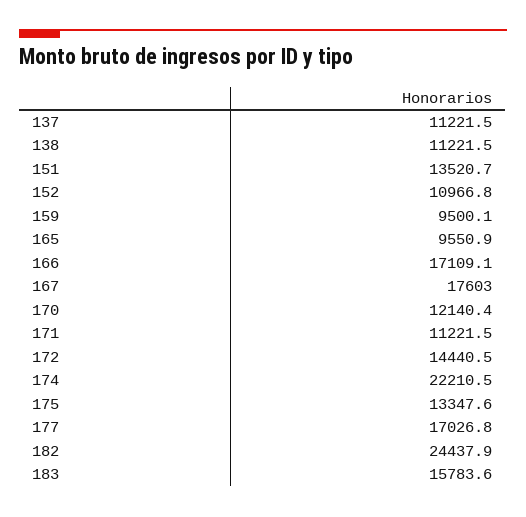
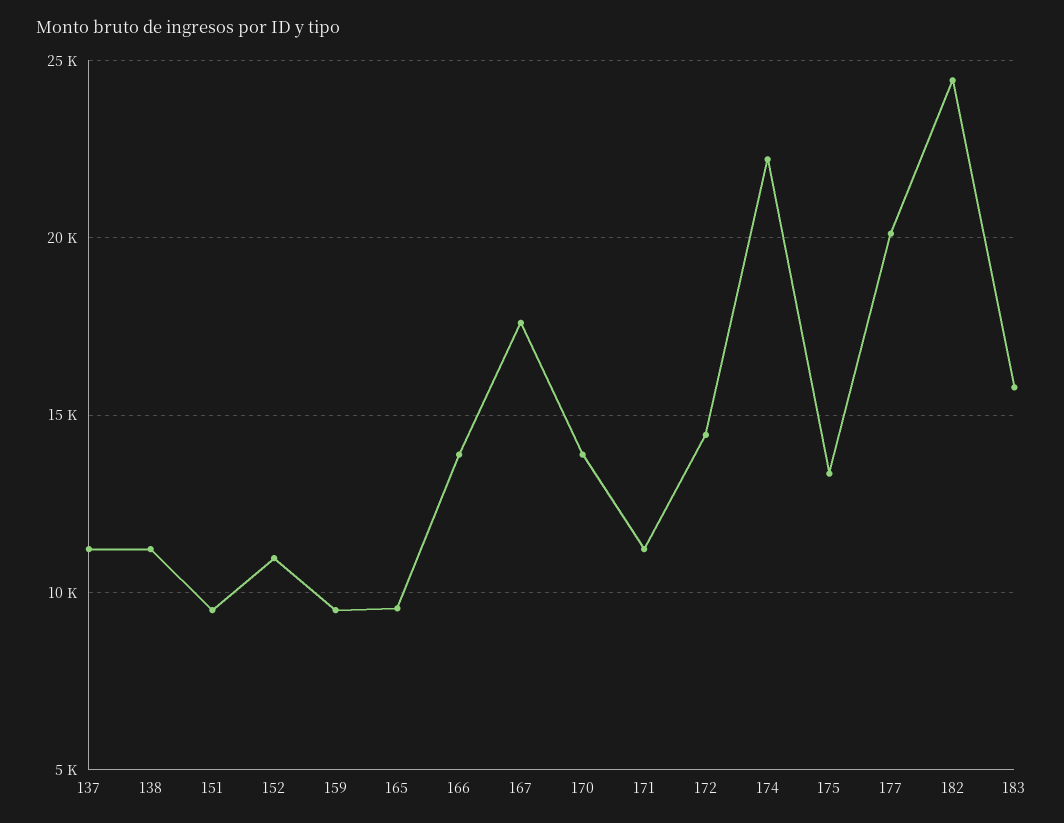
  {
    "137": 11221.5,
    "138": 11221.5,
-   "151": 13520.7,
+   "151": 9500,
    "152": 10966.8,
    "159": 9500.1,
    "165": 9550.9,
-   "166": 17109.1,
+   "166": 14000,
    "167": 17603,
-   "170": 12140.4,
+   "170": 14000,
    "171": 11221.5,
    "172": 14440.5,
    "174": 22210.5,
    "175": 13347.6,
-   "177": 17026.8,
+   "177": 20000,
    "182": 24437.9,
    "183": 15783.6
  }

